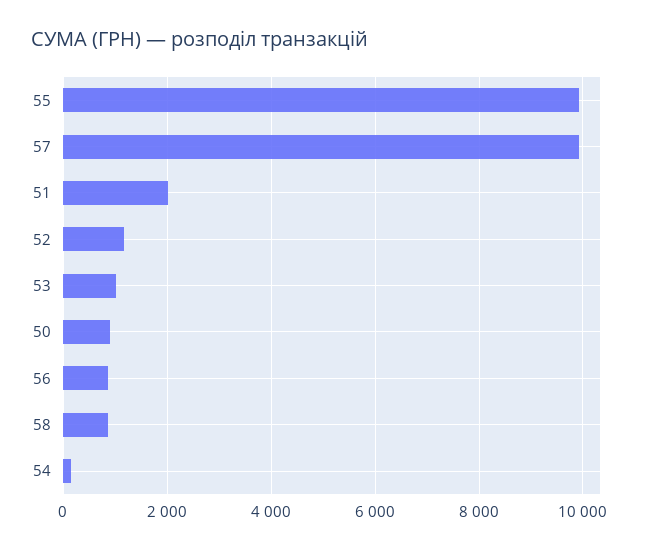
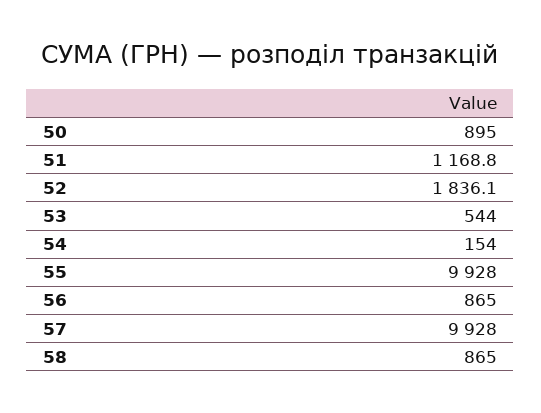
  {
    "55": 9928,
    "57": 9928,
-   "51": 2000,
+   "51": 1168.8,
-   "52": 1200,
+   "52": 1836.1,
-   "53": 1000,
+   "53": 544,
    "50": 895,
    "56": 865,
    "58": 865,
    "54": 154
  }

